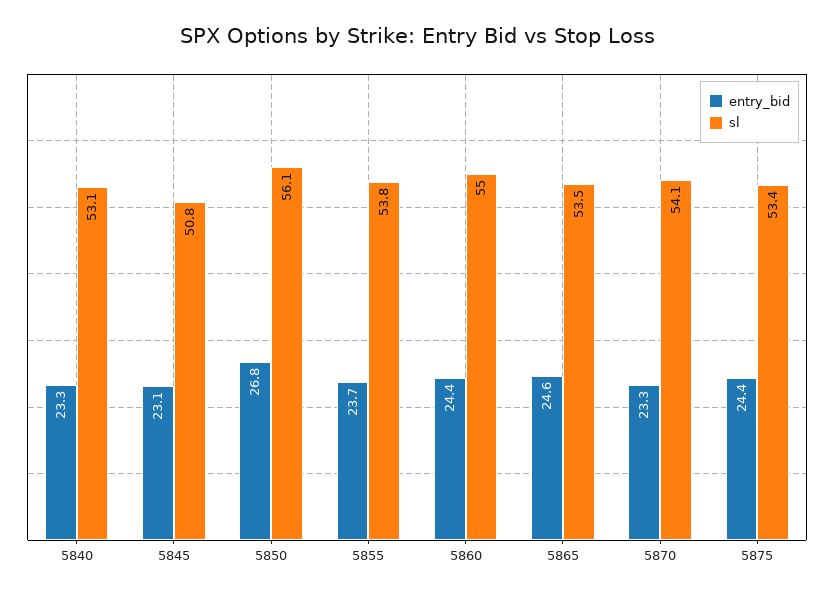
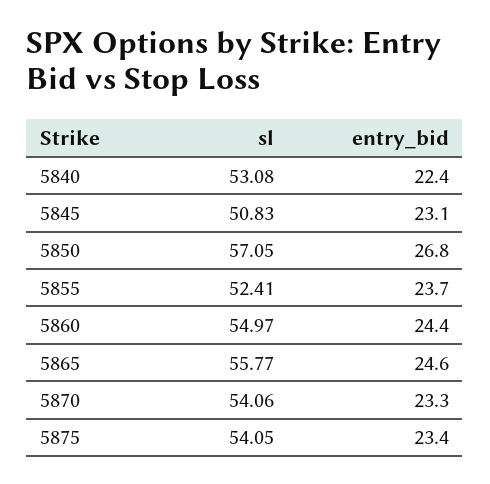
  {
    "entry_bid": {
-     "5840": 23.3,
+     "5840": 22.4,
      "5845": 23.1,
      "5850": 26.8,
      "5855": 23.7,
      "5860": 24.4,
      "5865": 24.6,
      "5870": 23.3,
-     "5875": 24.4
+     "5875": 23.4
    },
    "sl": {
      "5840": 53.08,
      "5845": 50.83,
-     "5850": 56.1,
+     "5850": 57.05,
-     "5855": 53.8,
+     "5855": 52.41,
      "5860": 54.97,
-     "5865": 53.5,
+     "5865": 55.77,
      "5870": 54.06,
-     "5875": 53.4
+     "5875": 54.05
    }
  }

